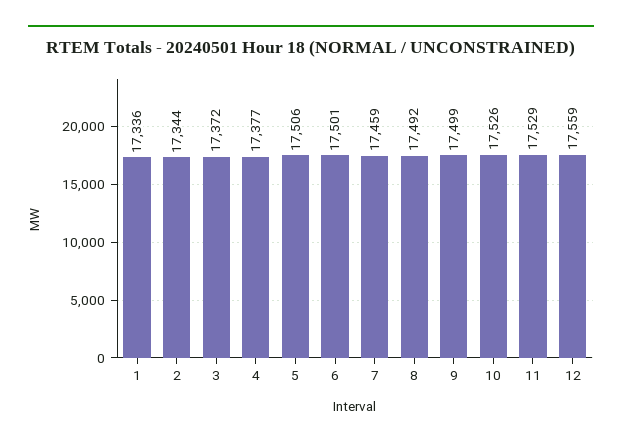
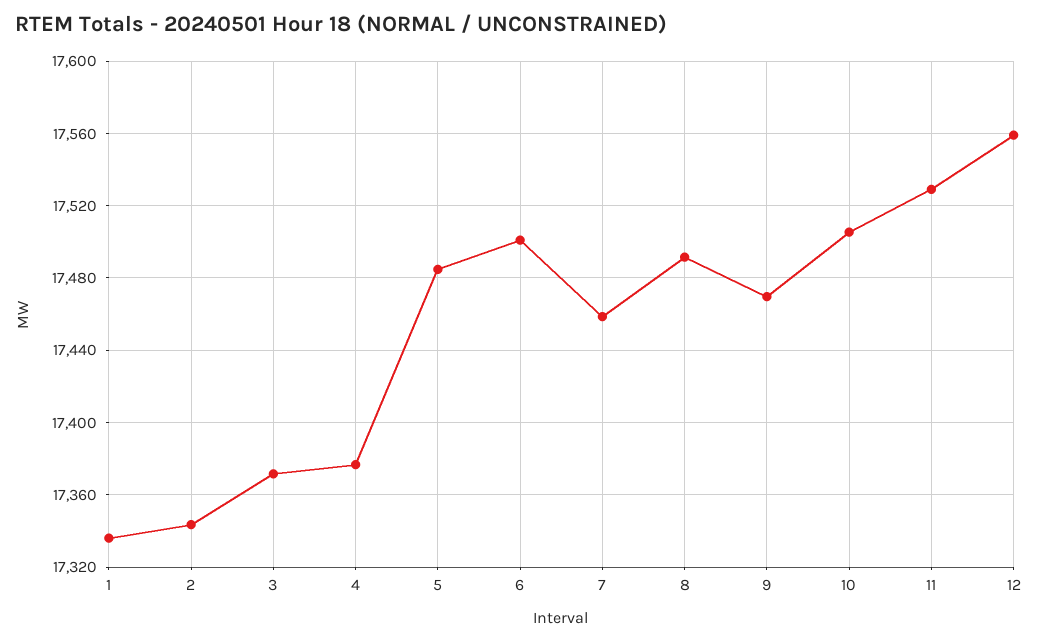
  {
    "1": 17336,
    "2": 17344,
    "3": 17372,
    "4": 17377,
-   "5": 17506,
+   "5": 17485,
    "6": 17501,
    "7": 17459,
    "8": 17492,
-   "9": 17499,
+   "9": 17470,
-   "10": 17526,
+   "10": 17505,
    "11": 17529,
    "12": 17559
  }

